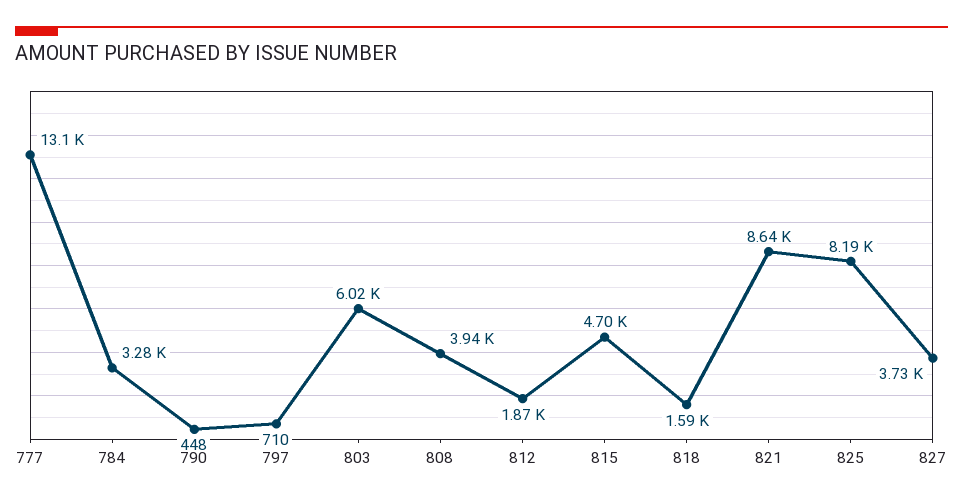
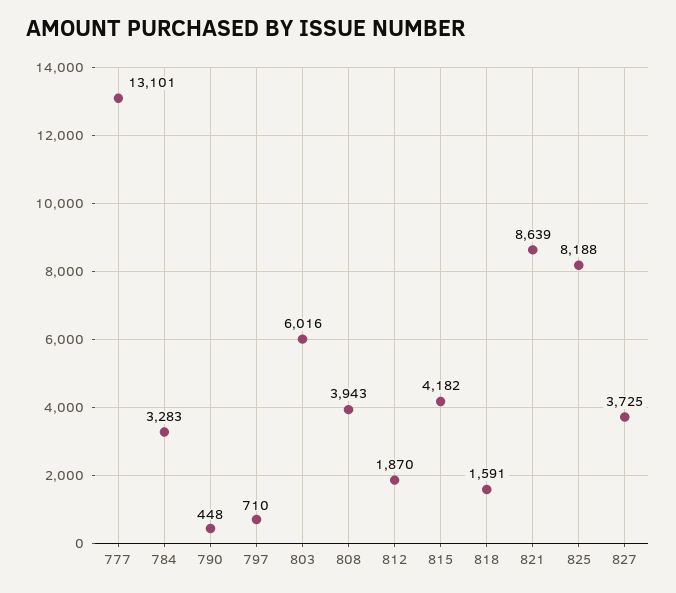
  {
    "777": 13101,
    "784": 3283,
    "790": 448,
    "797": 710,
    "803": 6016,
    "808": 3943,
    "812": 1870,
-   "815": 4700,
+   "815": 4182,
    "818": 1591,
    "821": 8639,
    "825": 8188,
    "827": 3725
  }

